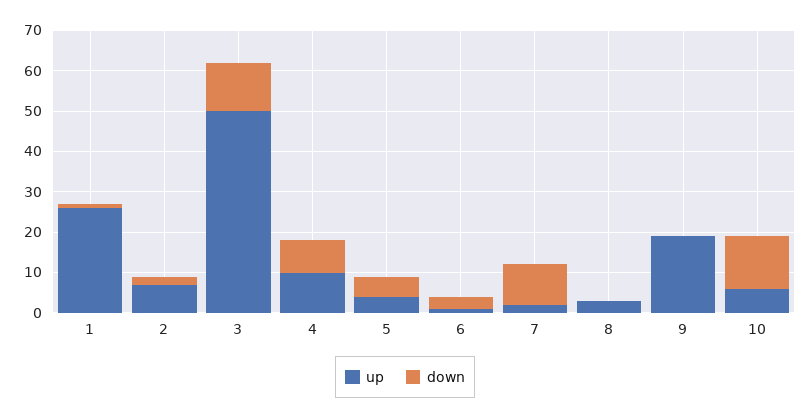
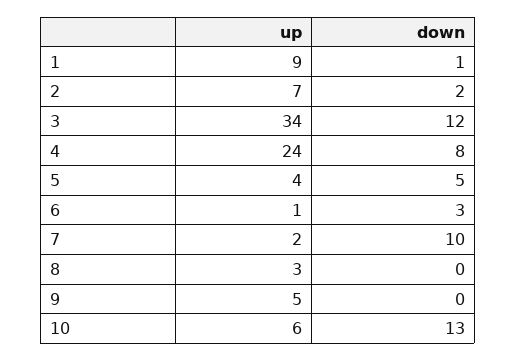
  {
    "up": {
-     "1": 25,
+     "1": 9,
      "2": 7,
-     "3": 50,
+     "3": 34,
-     "4": 10,
+     "4": 24,
      "5": 4,
      "6": 1,
      "7": 2,
      "8": 3,
-     "9": 20,
+     "9": 5,
      "10": 6
    },
    "down": {
      "1": 1,
      "2": 2,
      "3": 12,
      "4": 8,
      "5": 5,
      "6": 3,
      "7": 10,
      "8": 0,
      "9": 0,
      "10": 13
    }
  }

